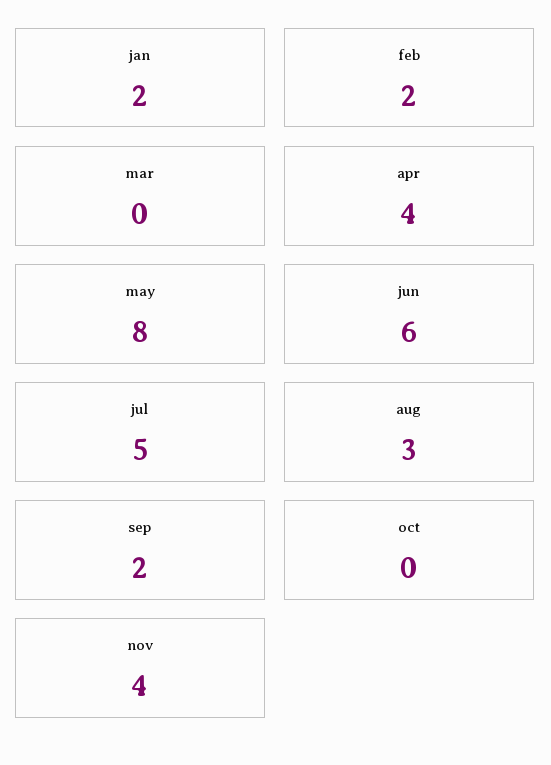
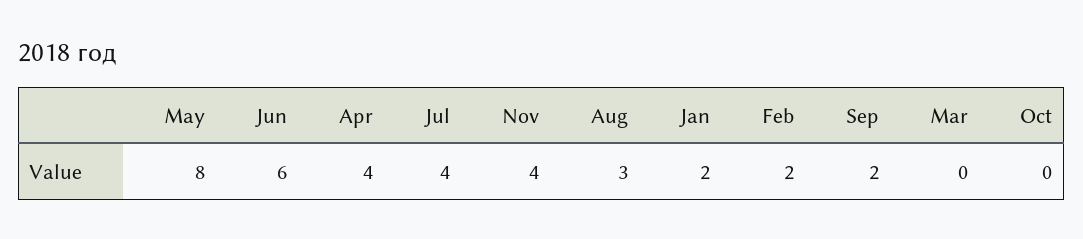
  {
    "jan": 2,
    "feb": 2,
    "mar": 0,
    "apr": 4,
    "may": 8,
    "jun": 6,
-   "jul": 5,
+   "jul": 4,
    "aug": 3,
    "sep": 2,
    "oct": 0,
    "nov": 4
  }

